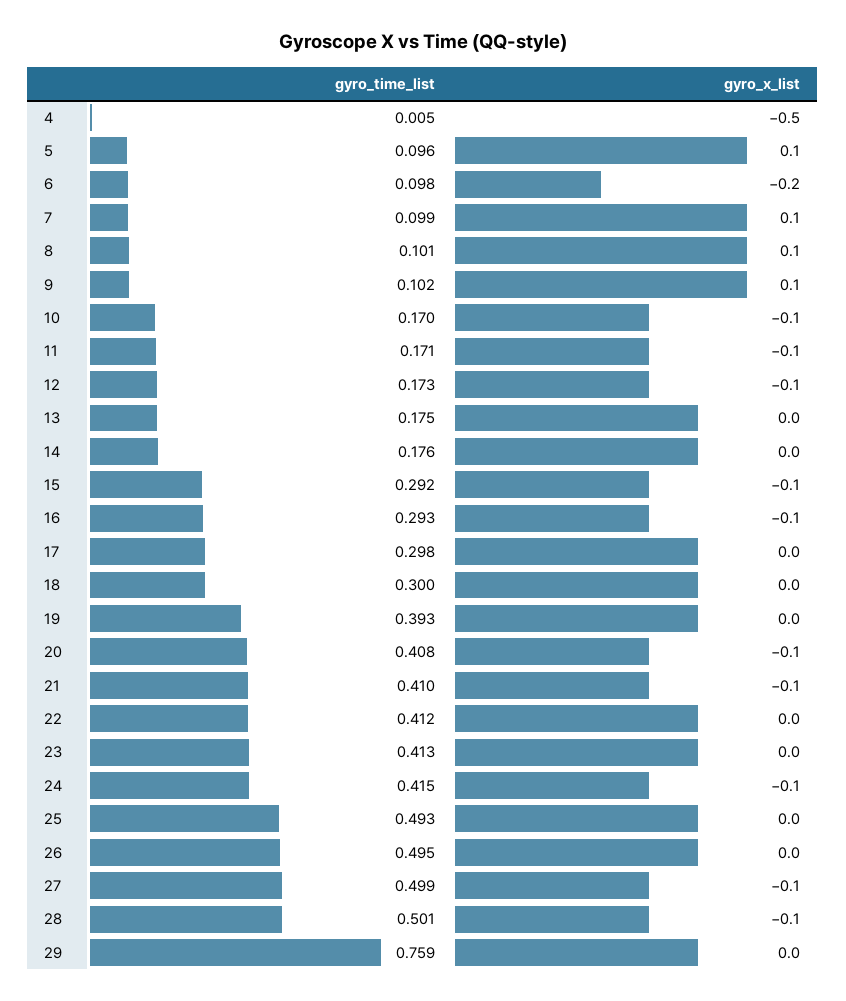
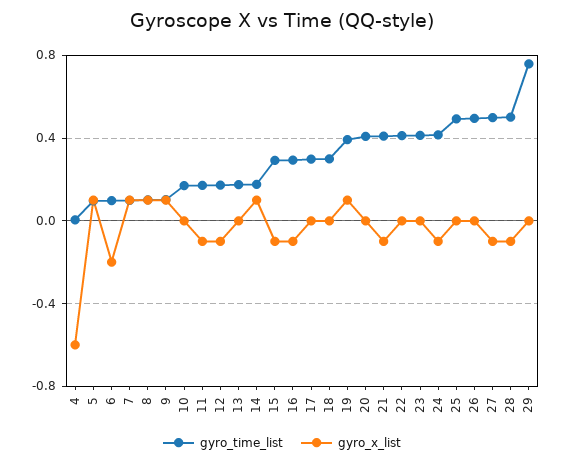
  {
    "gyro_time_list": {
      "4": 0.005,
      "5": 0.096,
      "6": 0.098,
      "7": 0.099,
      "8": 0.101,
      "9": 0.102,
      "10": 0.17,
      "11": 0.171,
      "12": 0.173,
      "13": 0.175,
      "14": 0.176,
      "15": 0.292,
      "16": 0.293,
      "17": 0.298,
      "18": 0.3,
      "19": 0.393,
      "20": 0.408,
      "21": 0.41,
      "22": 0.412,
      "23": 0.413,
      "24": 0.415,
      "25": 0.493,
      "26": 0.495,
      "27": 0.499,
      "28": 0.501,
      "29": 0.759
    },
    "gyro_x_list": {
-     "4": -0.5,
+     "4": -0.6,
      "5": 0.1,
      "6": -0.2,
      "7": 0.1,
      "8": 0.1,
      "9": 0.1,
-     "10": -0.1,
+     "10": 0,
      "11": -0.1,
      "12": -0.1,
      "13": 0,
-     "14": 0,
+     "14": 0.1,
      "15": -0.1,
      "16": -0.1,
      "17": 0,
      "18": 0,
-     "19": 0,
+     "19": 0.1,
-     "20": -0.1,
+     "20": 0,
      "21": -0.1,
      "22": 0,
      "23": 0,
      "24": -0.1,
      "25": 0,
      "26": 0,
      "27": -0.1,
      "28": -0.1,
      "29": 0
    }
  }

